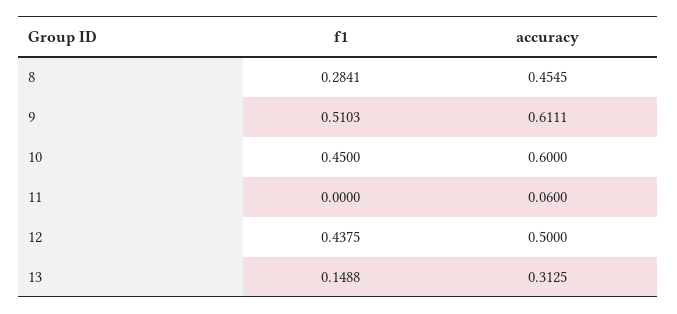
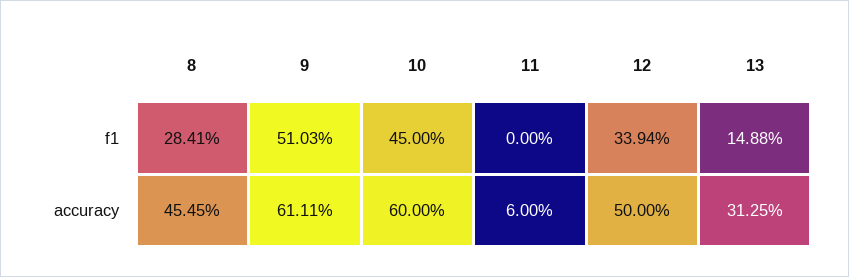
  {
    "f1": {
      "8": 0.2841,
      "9": 0.5103,
      "10": 0.45,
      "11": 0,
-     "12": 0.4375,
+     "12": 0.3394,
      "13": 0.1488
    },
    "accuracy": {
      "8": 0.4545,
      "9": 0.6111,
      "10": 0.6,
      "11": 0.06,
      "12": 0.5,
      "13": 0.3125
    }
  }

